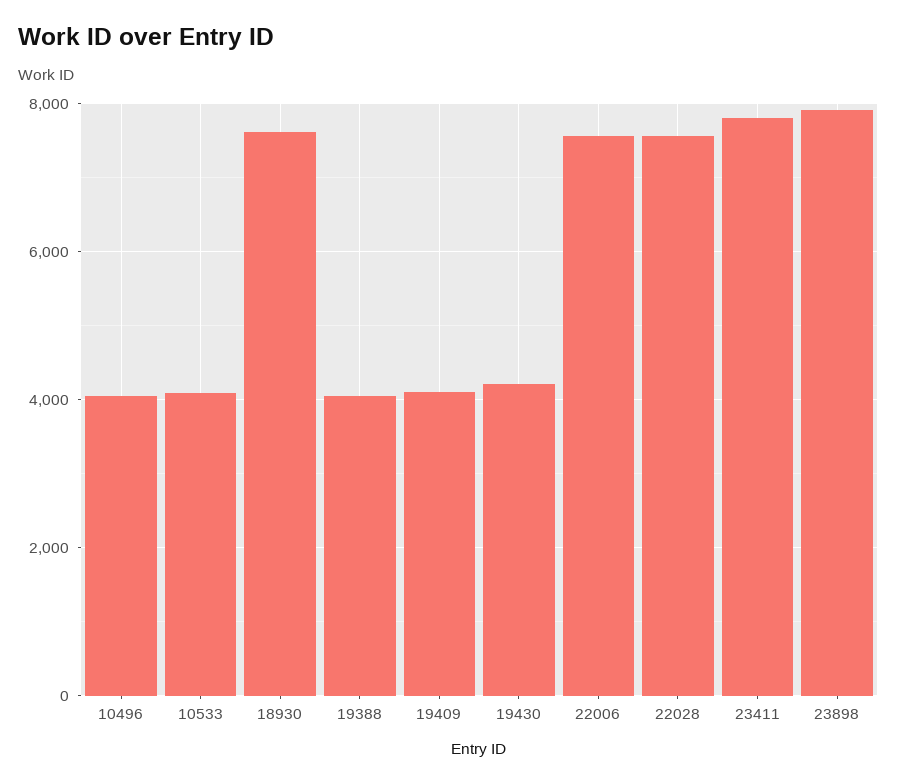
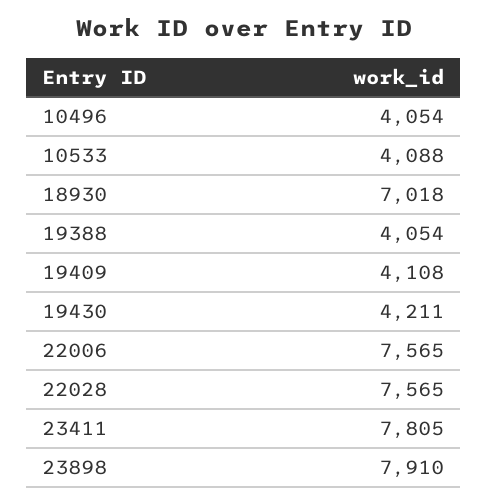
  {
    "10496": 4054,
    "10533": 4088,
-   "18930": 7600,
+   "18930": 7018,
    "19388": 4054,
    "19409": 4108,
    "19430": 4211,
    "22006": 7565,
    "22028": 7565,
    "23411": 7805,
    "23898": 7910
  }

